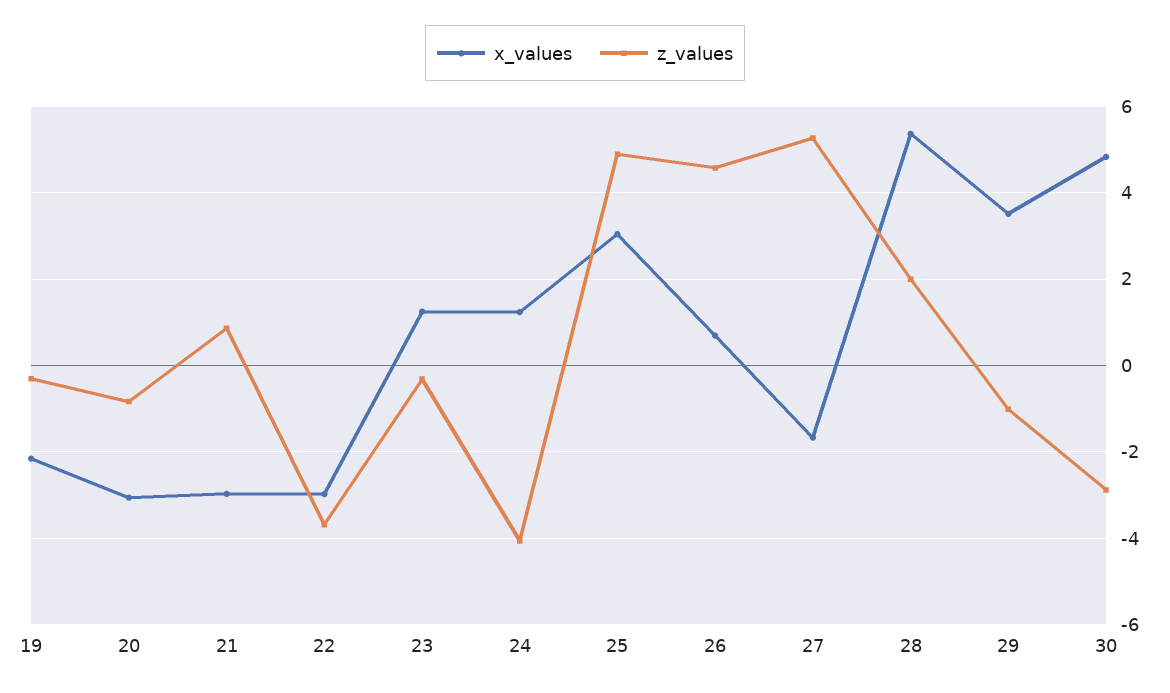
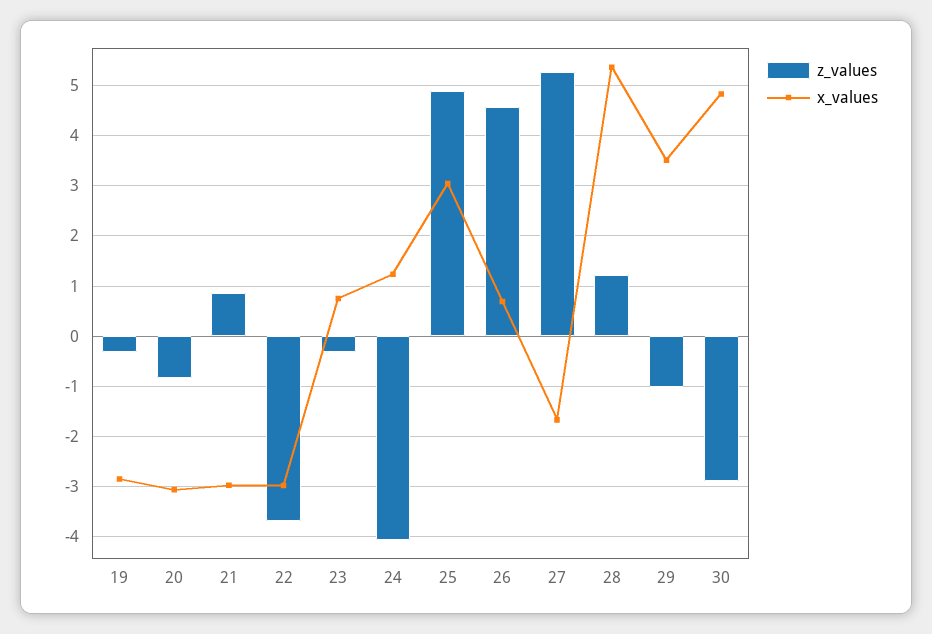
  {
    "x_values": {
-     "19": -2.2,
+     "19": -2.8,
      "20": -3,
      "21": -3,
      "22": -3,
-     "23": 1.2,
+     "23": 0.8,
      "24": 1.2,
      "25": 3,
      "26": 0.6,
      "27": -1.6,
      "28": 5.4,
      "29": 3.6,
      "30": 4.8
    },
    "z_values": {
      "19": -0.4,
      "20": -0.8,
      "21": 0.8,
      "22": -3.6,
      "23": -0.4,
      "24": -4,
      "25": 4.8,
      "26": 4.6,
      "27": 5.2,
-     "28": 2,
+     "28": 1.2,
      "29": -1,
      "30": -2.8
    }
  }

